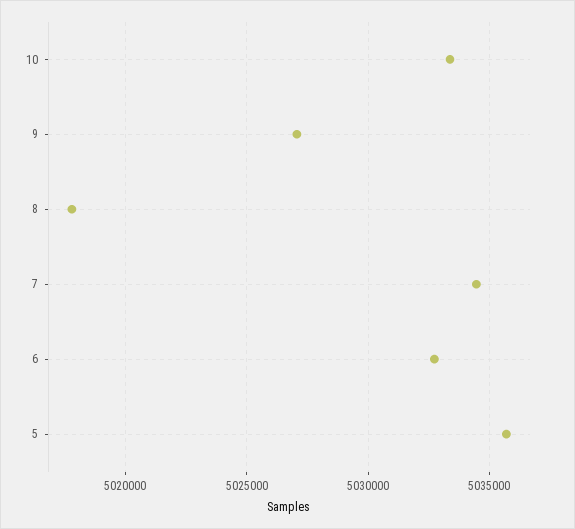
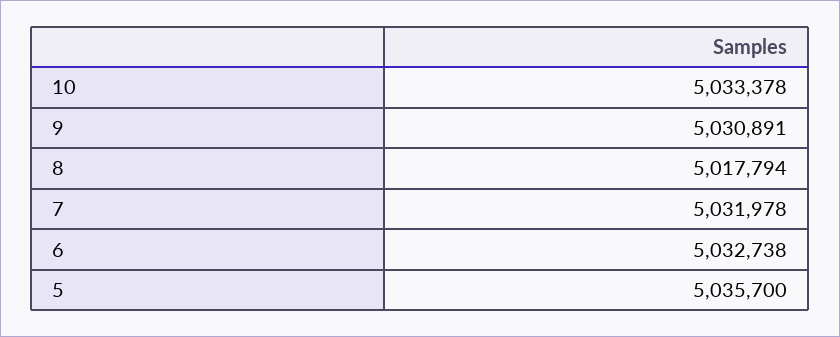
  {
    "10": 5033378,
-   "9": 5027000,
+   "9": 5030891,
    "8": 5017794,
-   "7": 5034500,
+   "7": 5031978,
    "6": 5032738,
    "5": 5035700
  }

